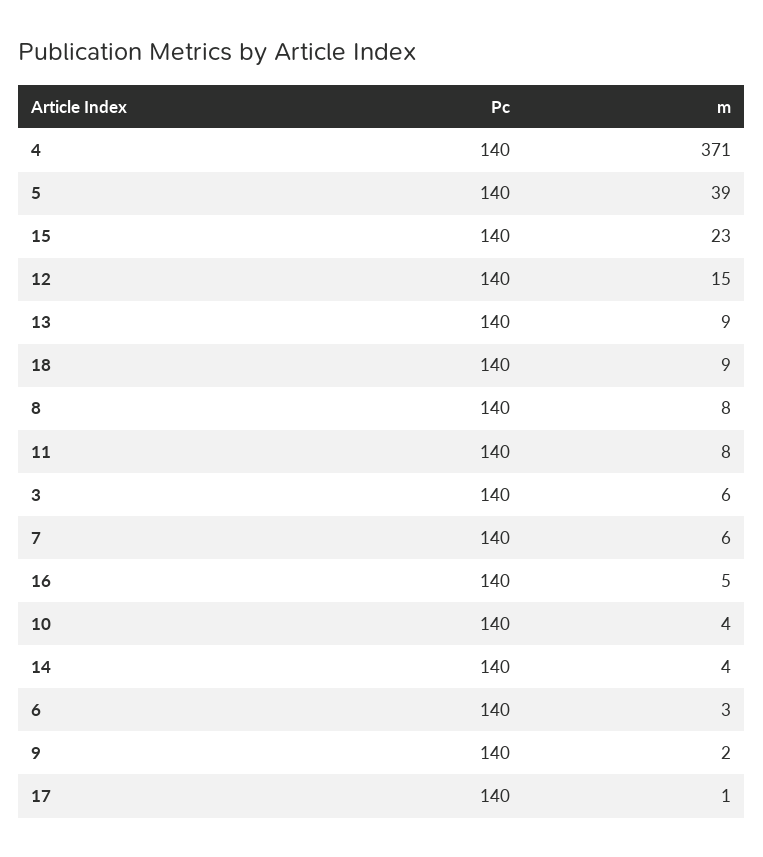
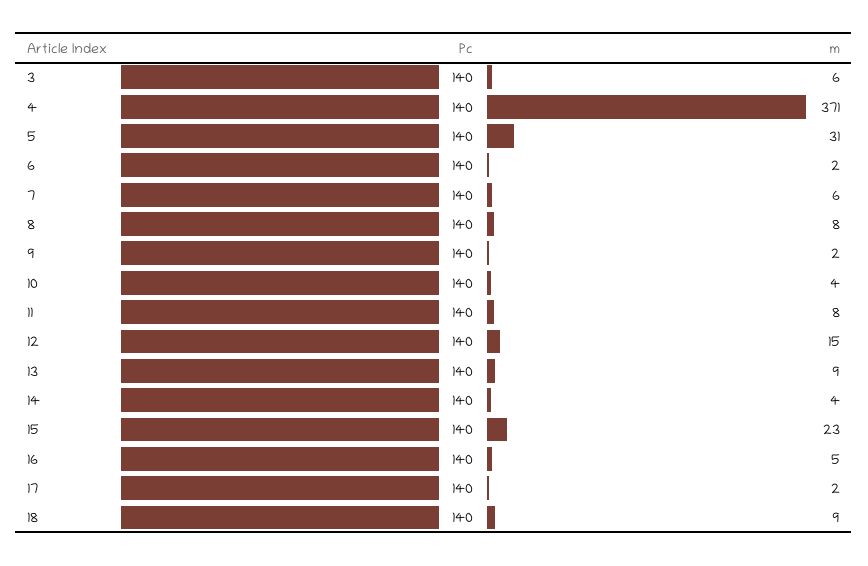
  {
    "Pc": {
      "4": 140,
      "5": 140,
      "15": 140,
      "12": 140,
      "13": 140,
      "18": 140,
      "8": 140,
      "11": 140,
      "3": 140,
      "7": 140,
      "16": 140,
      "10": 140,
      "14": 140,
      "6": 140,
      "9": 140,
      "17": 140
    },
    "m": {
      "4": 371,
-     "5": 39,
+     "5": 31,
      "15": 23,
      "12": 15,
      "13": 9,
      "18": 9,
      "8": 8,
      "11": 8,
      "3": 6,
      "7": 6,
      "16": 5,
      "10": 4,
      "14": 4,
-     "6": 3,
+     "6": 2,
      "9": 2,
-     "17": 1
+     "17": 2
    }
  }

